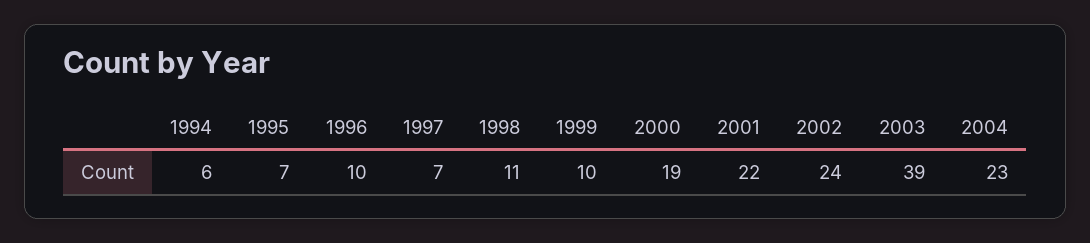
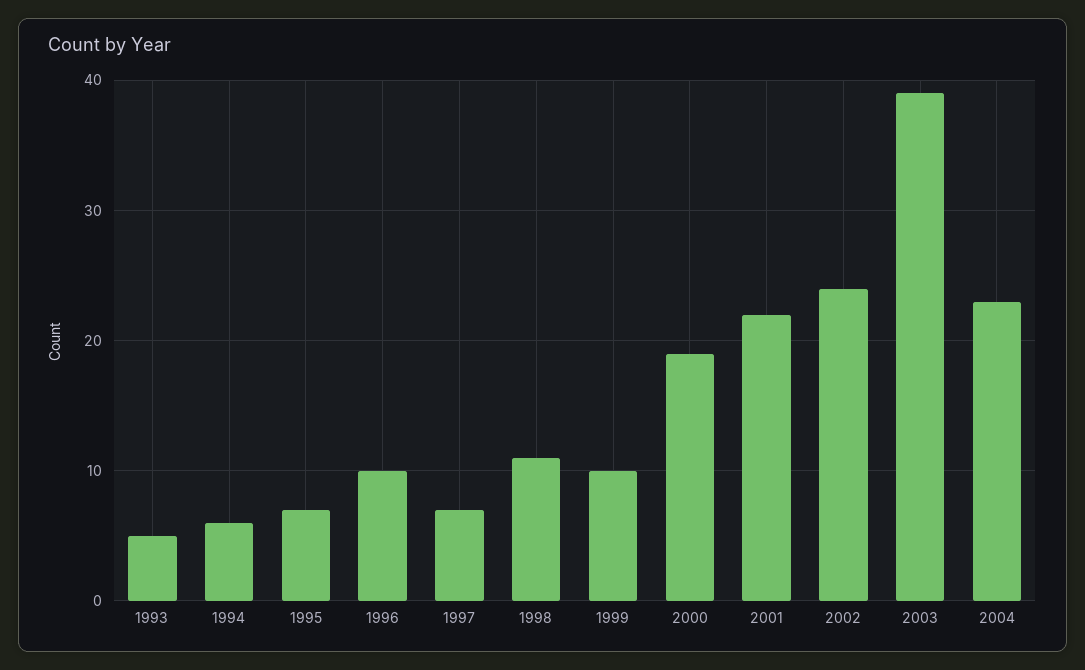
  {
    "1994": 6,
    "1995": 7,
    "1996": 10,
    "1997": 7,
    "1998": 11,
    "1999": 10,
    "2000": 19,
    "2001": 22,
    "2002": 24,
    "2003": 39,
-   "2004": 23
+   "2004": 23,
+   "1993": 5
  }

